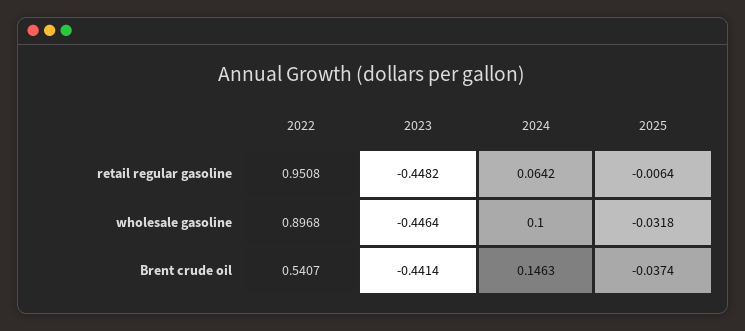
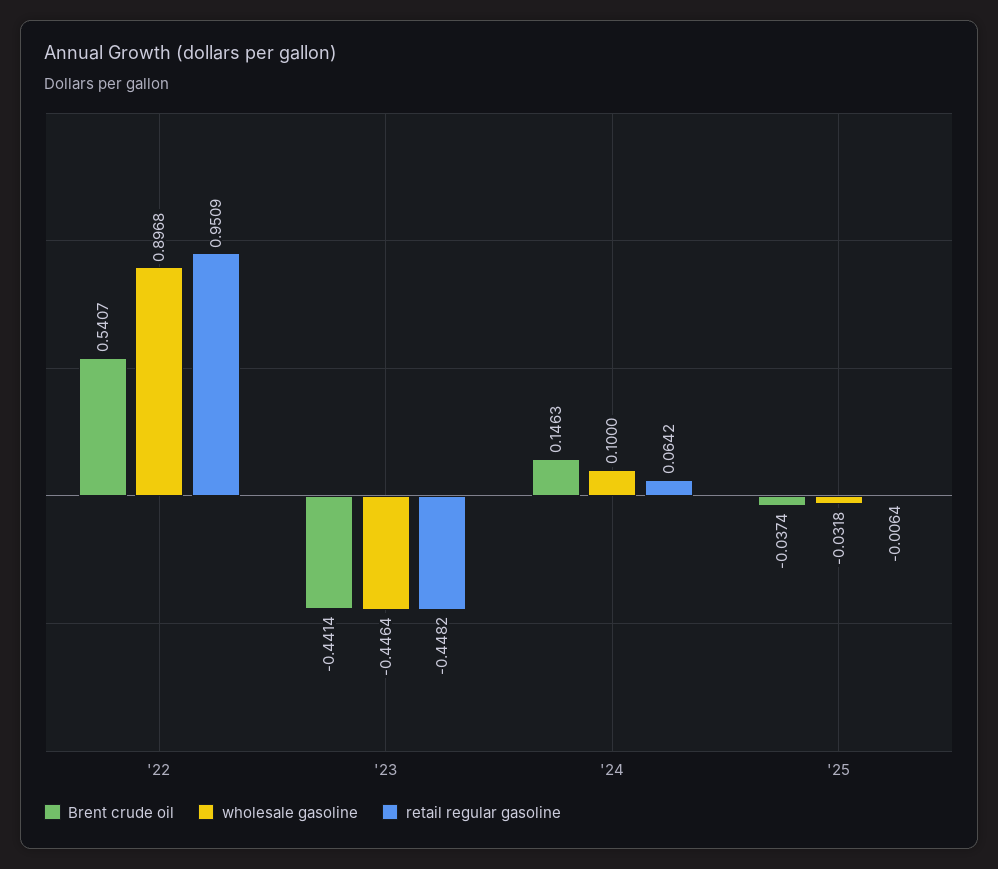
  {
    "retail regular gasoline": {
-     "2022": 0.9508,
+     "2022": 0.9509,
      "2023": -0.4482,
      "2024": 0.0642,
      "2025": -0.0064
    },
    "wholesale gasoline": {
      "2022": 0.8968,
      "2023": -0.4464,
      "2024": 0.1,
      "2025": -0.0318
    },
    "Brent crude oil": {
      "2022": 0.5407,
      "2023": -0.4414,
      "2024": 0.1463,
      "2025": -0.0374
    }
  }

